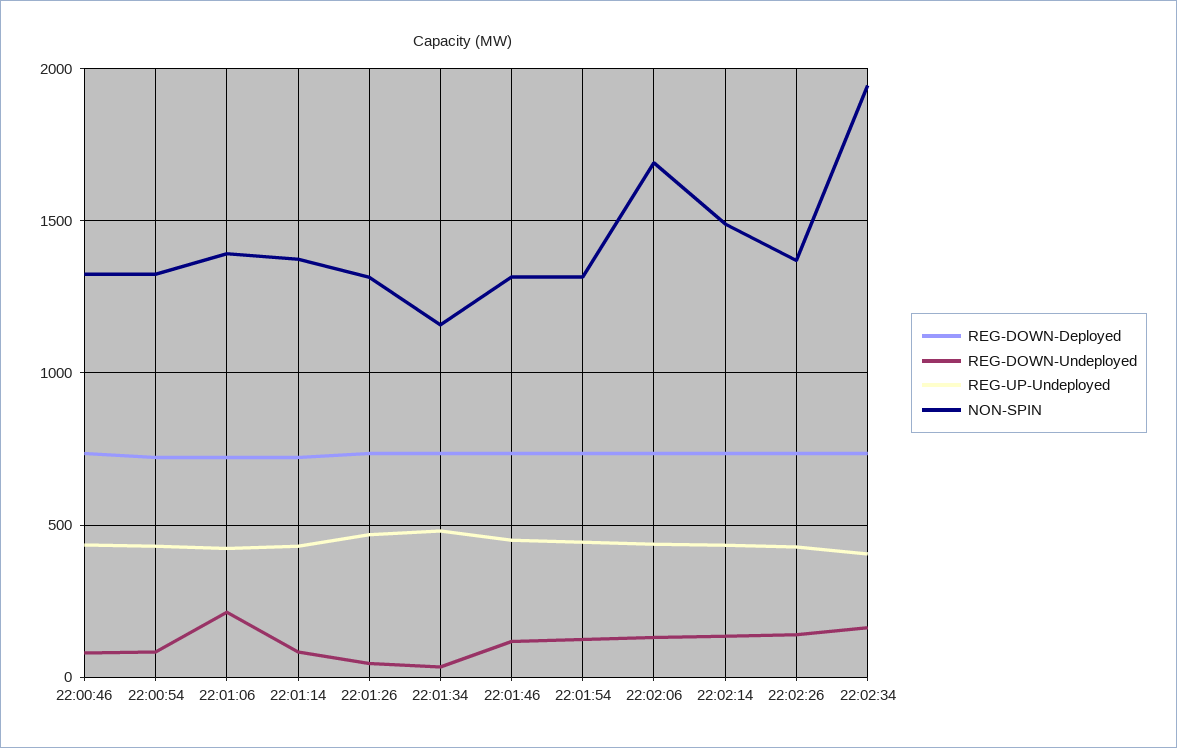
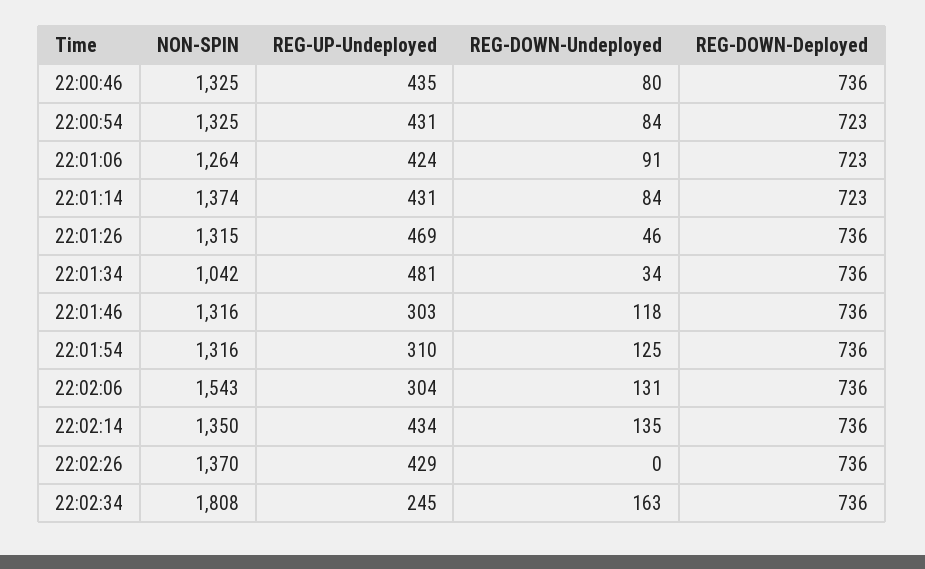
  {
    "REG-DOWN-Deployed": {
      "22:00:46": 736,
      "22:00:54": 723,
      "22:01:06": 723,
      "22:01:14": 723,
      "22:01:26": 736,
      "22:01:34": 736,
      "22:01:46": 736,
      "22:01:54": 736,
      "22:02:06": 736,
      "22:02:14": 736,
      "22:02:26": 736,
      "22:02:34": 736
    },
    "REG-DOWN-Undeployed": {
      "22:00:46": 80,
      "22:00:54": 84,
-     "22:01:06": 200,
+     "22:01:06": 91,
      "22:01:14": 84,
      "22:01:26": 46,
      "22:01:34": 34,
      "22:01:46": 118,
      "22:01:54": 125,
      "22:02:06": 131,
      "22:02:14": 135,
-     "22:02:26": 150,
+     "22:02:26": 0,
      "22:02:34": 163
    },
    "REG-UP-Undeployed": {
      "22:00:46": 435,
      "22:00:54": 431,
      "22:01:06": 424,
      "22:01:14": 431,
      "22:01:26": 469,
      "22:01:34": 481,
-     "22:01:46": 450,
+     "22:01:46": 303,
-     "22:01:54": 450,
+     "22:01:54": 310,
-     "22:02:06": 450,
+     "22:02:06": 304,
      "22:02:14": 434,
      "22:02:26": 429,
-     "22:02:34": 400
+     "22:02:34": 245
    },
    "NON-SPIN": {
      "22:00:46": 1325,
      "22:00:54": 1325,
-     "22:01:06": 1400,
+     "22:01:06": 1264,
      "22:01:14": 1374,
      "22:01:26": 1315,
-     "22:01:34": 1150,
+     "22:01:34": 1042,
      "22:01:46": 1316,
      "22:01:54": 1316,
-     "22:02:06": 1700,
+     "22:02:06": 1543,
-     "22:02:14": 1500,
+     "22:02:14": 1350,
      "22:02:26": 1370,
-     "22:02:34": 1950
+     "22:02:34": 1808
    }
  }

